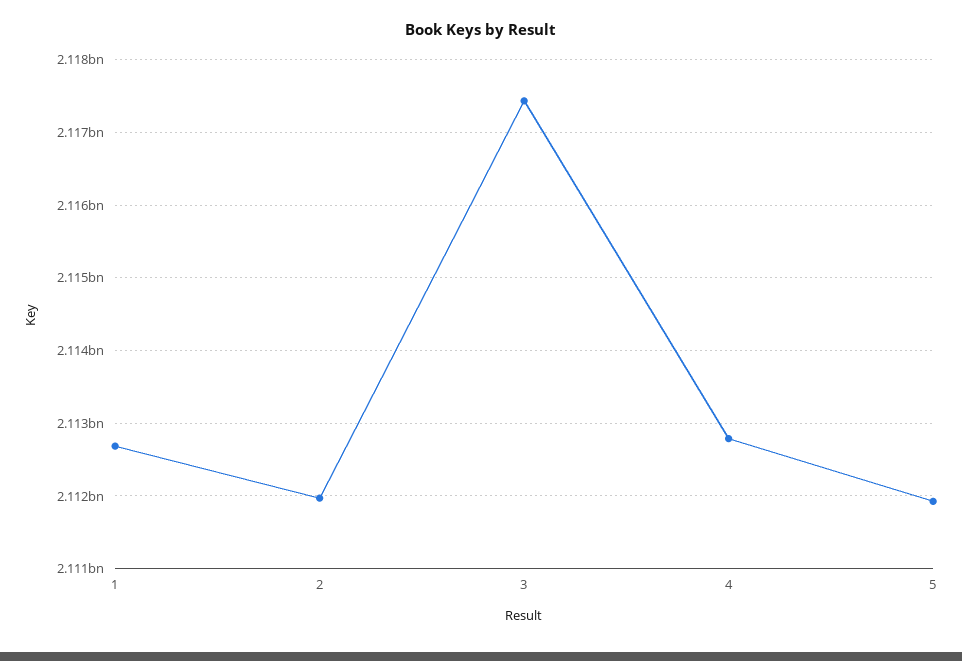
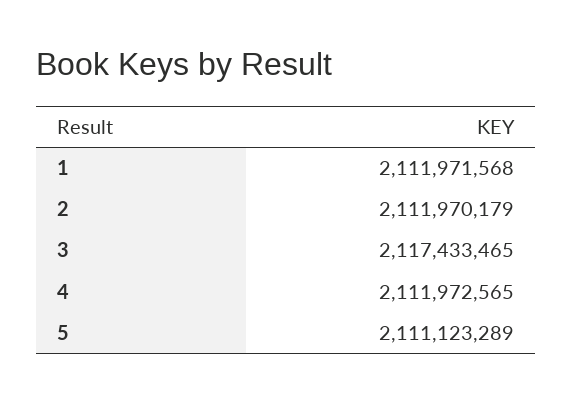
  {
-   "1": 2112700000,
+   "1": 2111971568,
    "2": 2111970179,
    "3": 2117433465,
-   "4": 2112800000,
+   "4": 2111972565,
-   "5": 2111900000
+   "5": 2111123289
  }

